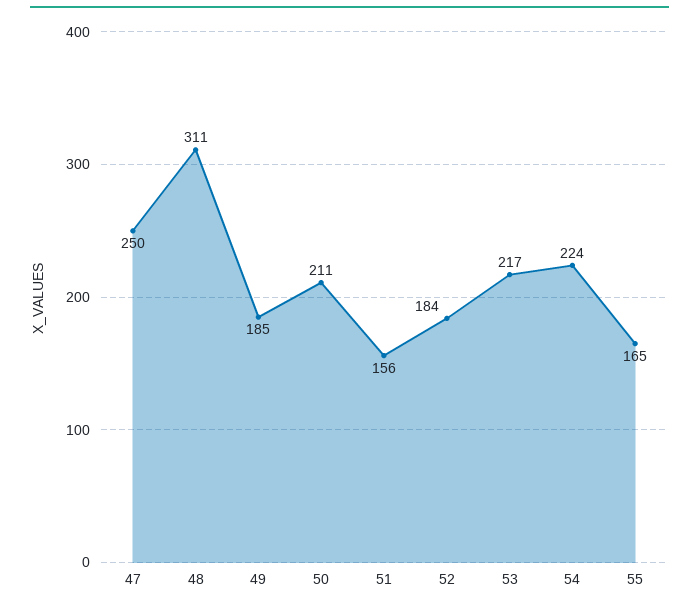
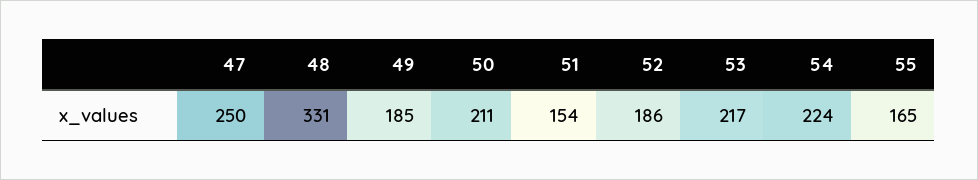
  {
    "47": 250,
-   "48": 311,
+   "48": 331,
    "49": 185,
    "50": 211,
-   "51": 156,
+   "51": 154,
-   "52": 184,
+   "52": 186,
    "53": 217,
    "54": 224,
    "55": 165
  }

